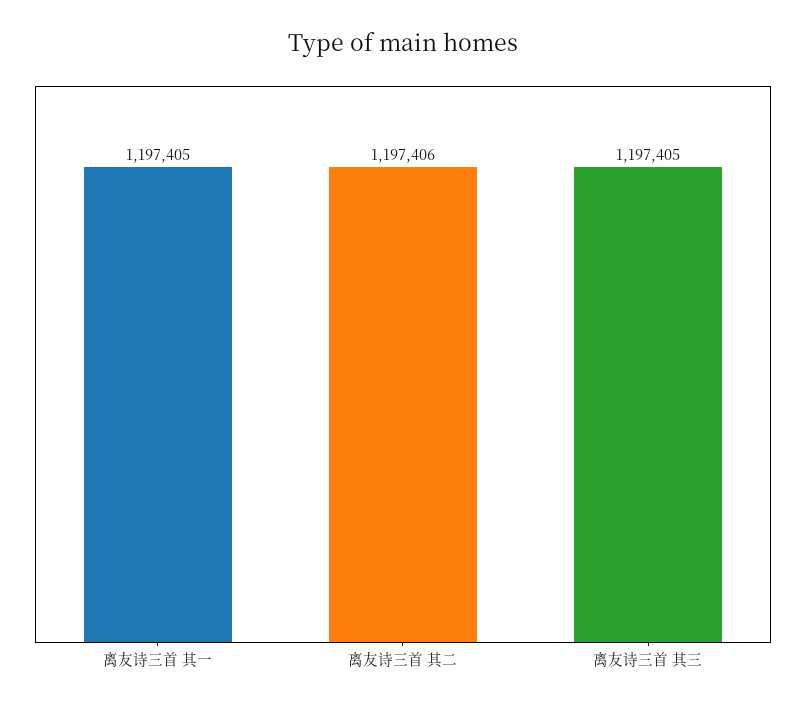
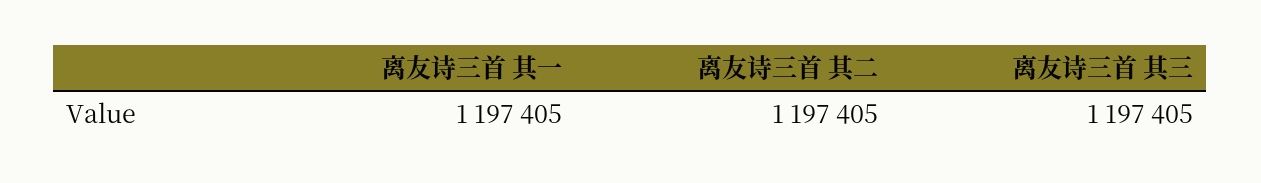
  {
    "离友诗三首 其一": 1197405,
-   "离友诗三首 其二": 1197406,
+   "离友诗三首 其二": 1197405,
    "离友诗三首 其三": 1197405
  }

